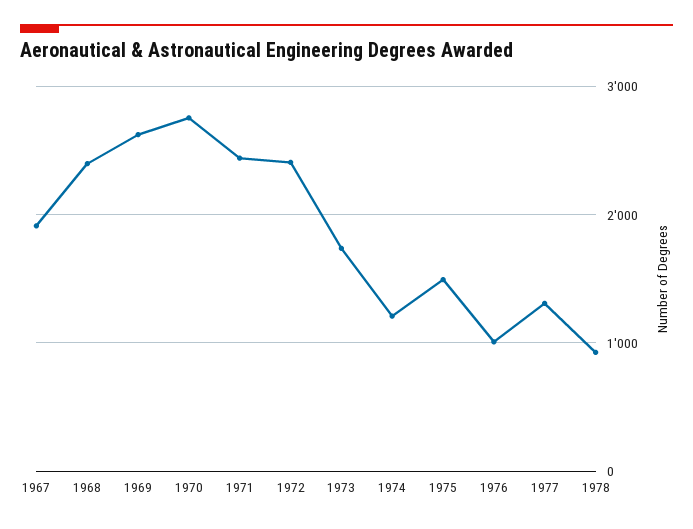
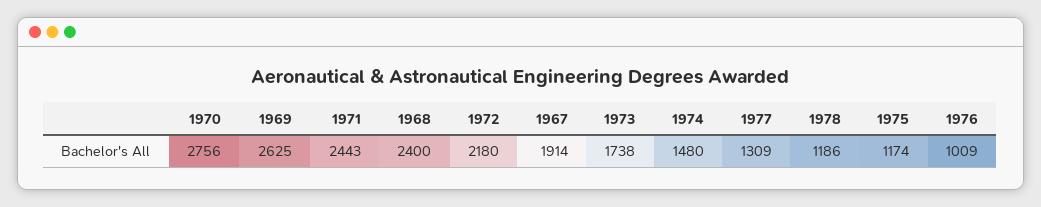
  {
    "1967": 1914,
    "1968": 2400,
    "1969": 2625,
    "1970": 2756,
    "1971": 2443,
-   "1972": 2400,
+   "1972": 2180,
    "1973": 1738,
-   "1974": 1200,
+   "1974": 1480,
-   "1975": 1500,
+   "1975": 1174,
    "1976": 1009,
    "1977": 1309,
-   "1978": 900
+   "1978": 1186
  }

